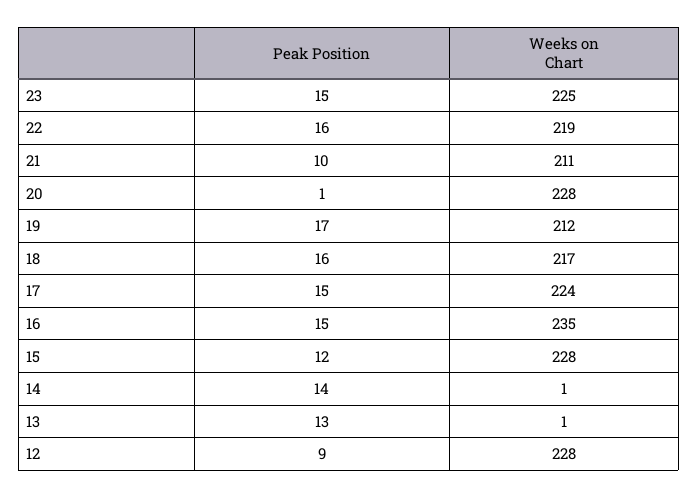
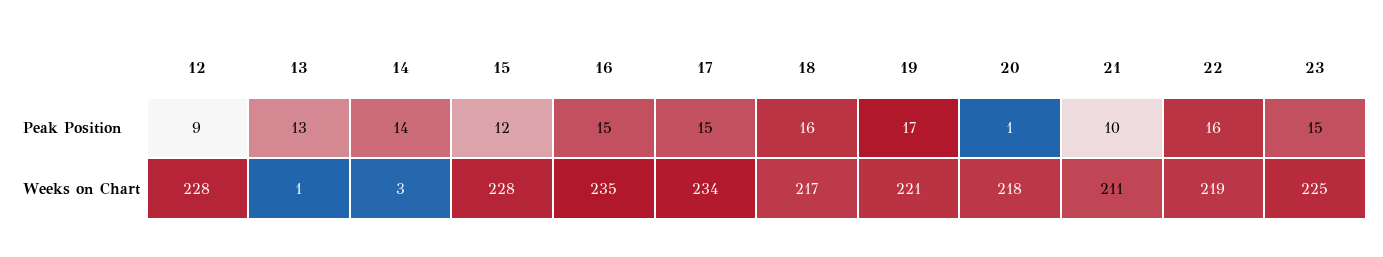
  {
    "Peak Position": {
      "23": 15,
      "22": 16,
      "21": 10,
      "20": 1,
      "19": 17,
      "18": 16,
      "17": 15,
      "16": 15,
      "15": 12,
      "14": 14,
      "13": 13,
      "12": 9
    },
    "Weeks on Chart": {
      "23": 225,
      "22": 219,
      "21": 211,
-     "20": 228,
+     "20": 218,
-     "19": 212,
+     "19": 221,
      "18": 217,
-     "17": 224,
+     "17": 234,
      "16": 235,
      "15": 228,
-     "14": 1,
+     "14": 3,
      "13": 1,
      "12": 228
    }
  }

